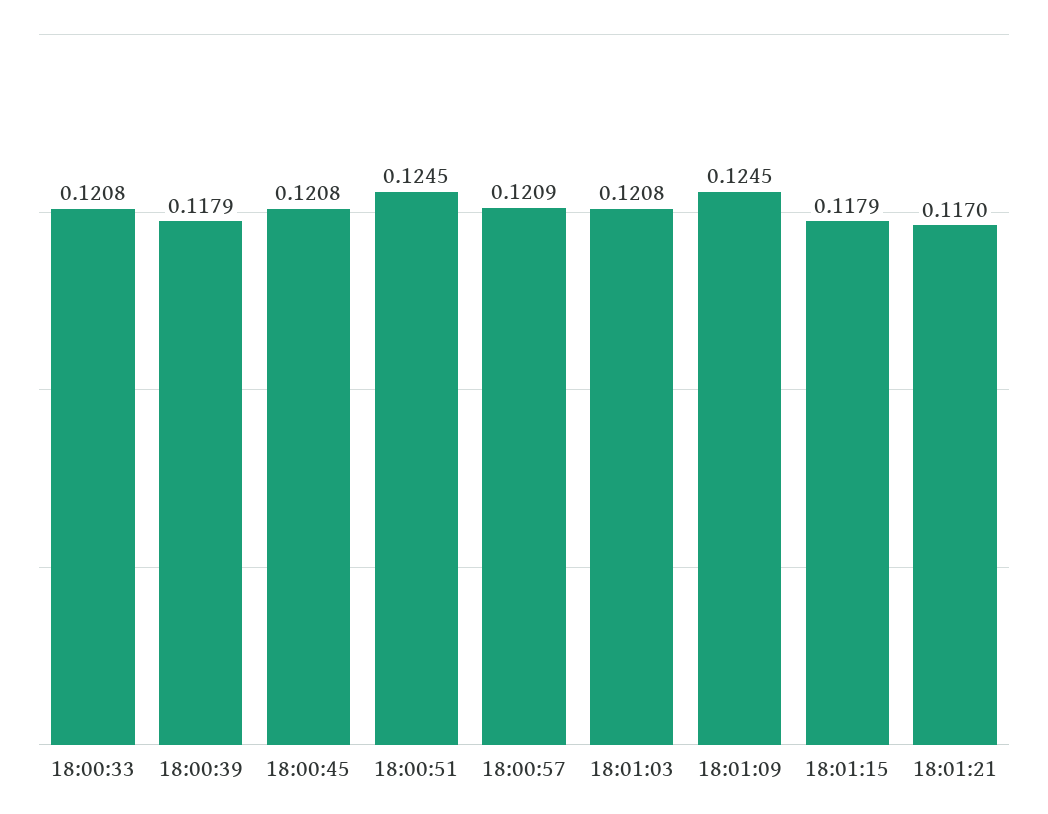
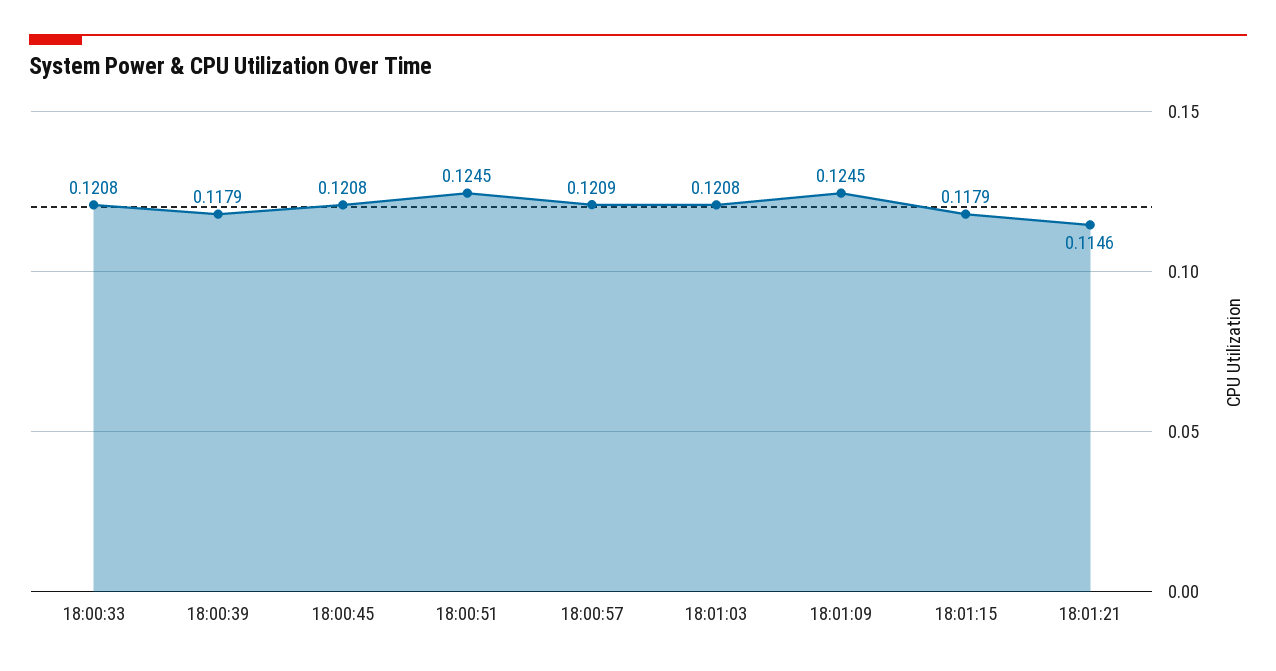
  {
    "18:00:33": 0.1208,
    "18:00:39": 0.1179,
    "18:00:45": 0.1208,
    "18:00:51": 0.1245,
    "18:00:57": 0.1209,
    "18:01:03": 0.1208,
    "18:01:09": 0.1245,
    "18:01:15": 0.1179,
-   "18:01:21": 0.117
+   "18:01:21": 0.1146
  }

